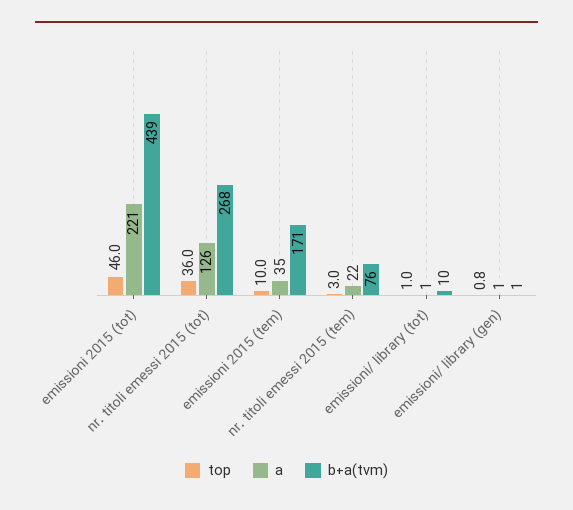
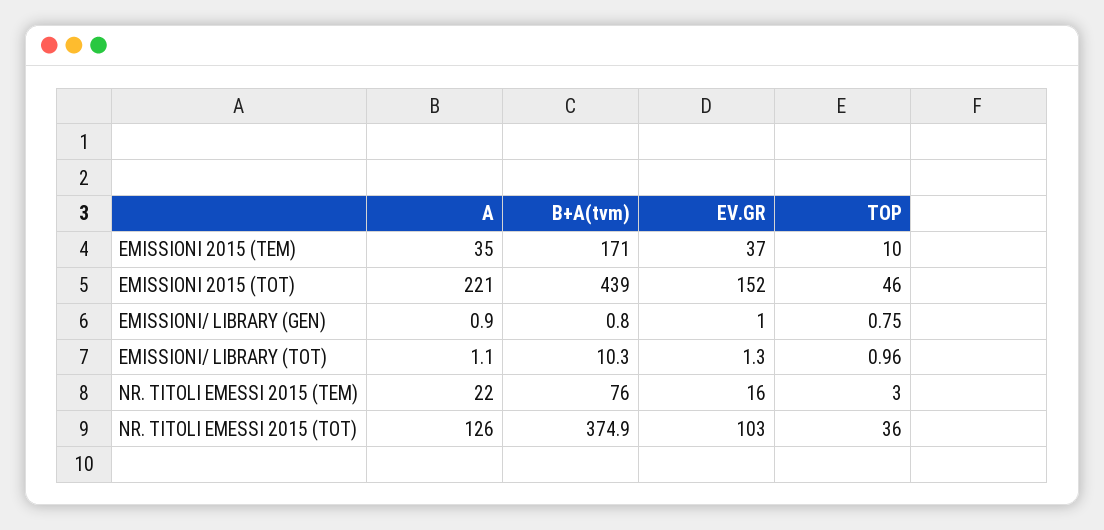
  {
    "top": {
      "emissioni 2015 (tot)": 46,
      "nr. titoli emessi 2015 (tot)": 36,
      "emissioni 2015 (tem)": 10,
      "nr. titoli emessi 2015 (tem)": 3,
      "emissioni/ library (tot)": 0.96,
      "emissioni/ library (gen)": 0.75
    },
    "a": {
      "emissioni 2015 (tot)": 221,
      "nr. titoli emessi 2015 (tot)": 126,
      "emissioni 2015 (tem)": 35,
      "nr. titoli emessi 2015 (tem)": 22,
      "emissioni/ library (tot)": 1.1,
      "emissioni/ library (gen)": 0.9
    },
    "b+a(tvm)": {
      "emissioni 2015 (tot)": 439,
-     "nr. titoli emessi 2015 (tot)": 268,
+     "nr. titoli emessi 2015 (tot)": 374.9,
      "emissioni 2015 (tem)": 171,
      "nr. titoli emessi 2015 (tem)": 76,
      "emissioni/ library (tot)": 10.3,
      "emissioni/ library (gen)": 0.8
-   }
+   },
+   "EV.GR": {
+     "emissioni 2015 (tem)": 37,
+     "emissioni 2015 (tot)": 152,
+     "emissioni/ library (gen)": 1,
+     "emissioni/ library (tot)": 1.3,
+     "nr. titoli emessi 2015 (tem)": 16,
+     "nr. titoli emessi 2015 (tot)": 103
+   }
  }

